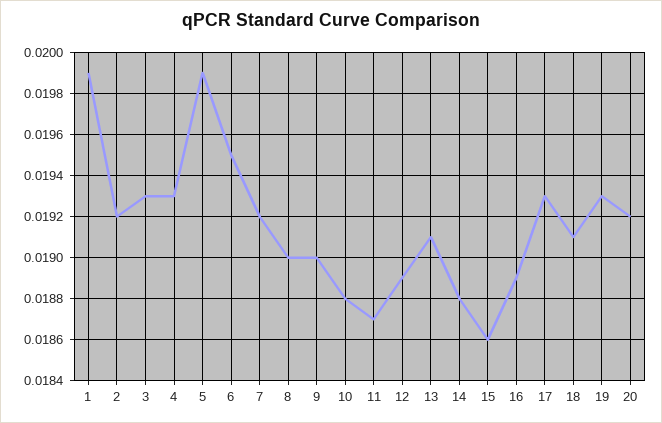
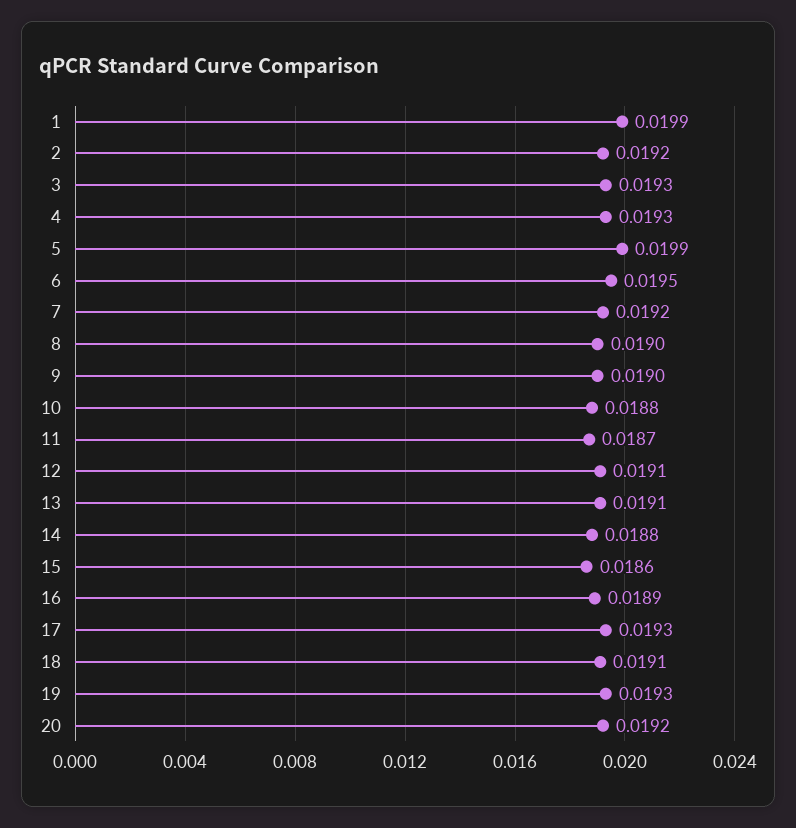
  {
    "1": 0.0199,
    "2": 0.0192,
    "3": 0.0193,
    "4": 0.0193,
    "5": 0.0199,
    "6": 0.0195,
    "7": 0.0192,
    "8": 0.019,
    "9": 0.019,
    "10": 0.0188,
    "11": 0.0187,
-   "12": 0.0189,
+   "12": 0.0191,
    "13": 0.0191,
    "14": 0.0188,
    "15": 0.0186,
    "16": 0.0189,
    "17": 0.0193,
    "18": 0.0191,
    "19": 0.0193,
    "20": 0.0192
  }

